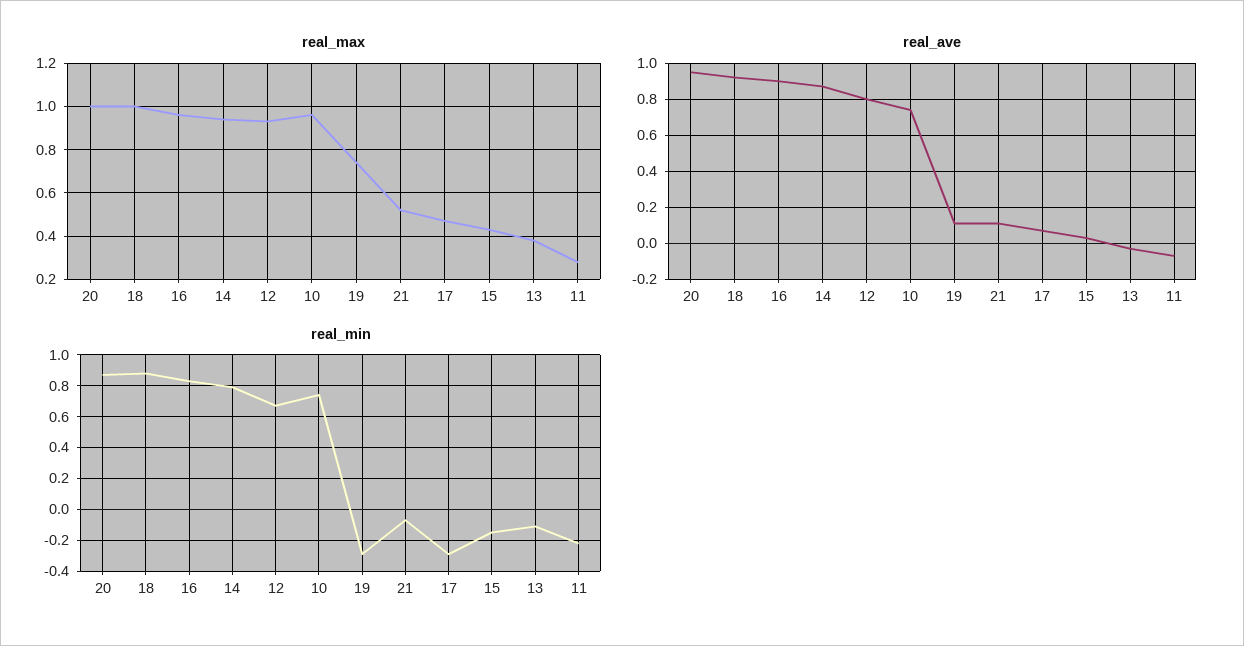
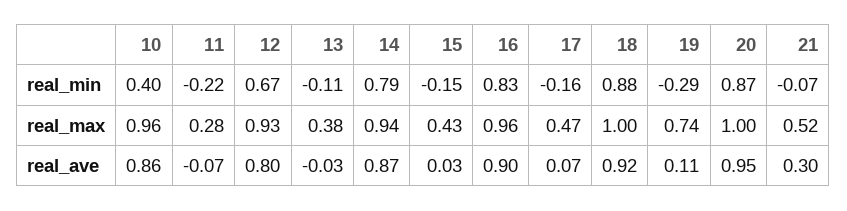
  {
    "real_max": {
      "20": 1,
      "18": 1,
      "16": 0.96,
      "14": 0.94,
      "12": 0.93,
      "10": 0.96,
      "19": 0.74,
      "21": 0.52,
      "17": 0.47,
      "15": 0.43,
      "13": 0.38,
      "11": 0.28
    },
    "real_ave": {
      "20": 0.95,
      "18": 0.92,
      "16": 0.9,
      "14": 0.87,
      "12": 0.8,
-     "10": 0.75,
+     "10": 0.86,
      "19": 0.11,
-     "21": 0.1,
+     "21": 0.3,
      "17": 0.07,
      "15": 0.03,
      "13": -0.03,
      "11": -0.07
    },
    "real_min": {
      "20": 0.87,
      "18": 0.88,
      "16": 0.83,
      "14": 0.79,
      "12": 0.67,
-     "10": 0.75,
+     "10": 0.4,
      "19": -0.29,
      "21": -0.07,
-     "17": -0.3,
+     "17": -0.16,
      "15": -0.15,
      "13": -0.11,
      "11": -0.22
    }
  }

